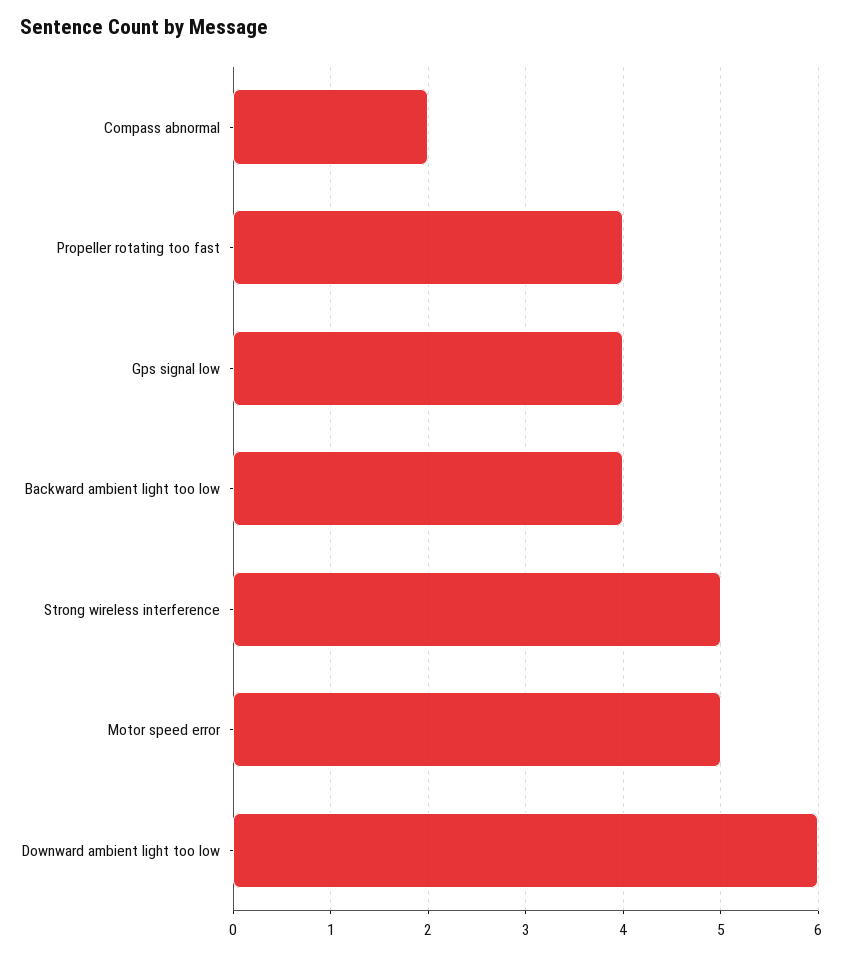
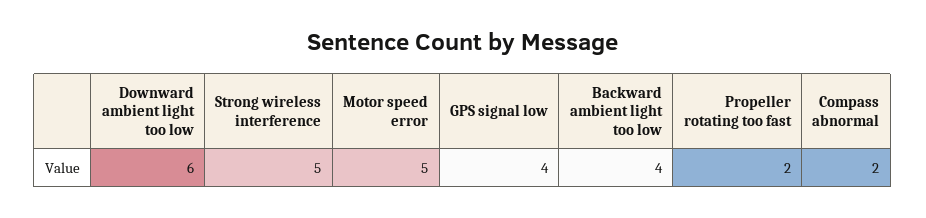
  {
    "Compass abnormal": 2,
-   "Propeller rotating too fast": 4,
+   "Propeller rotating too fast": 2,
    "Gps signal low": 4,
    "Backward ambient light too low": 4,
    "Strong wireless interference": 5,
    "Motor speed error": 5,
    "Downward ambient light too low": 6
  }

